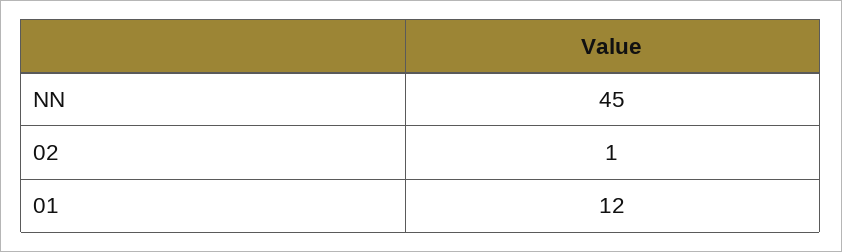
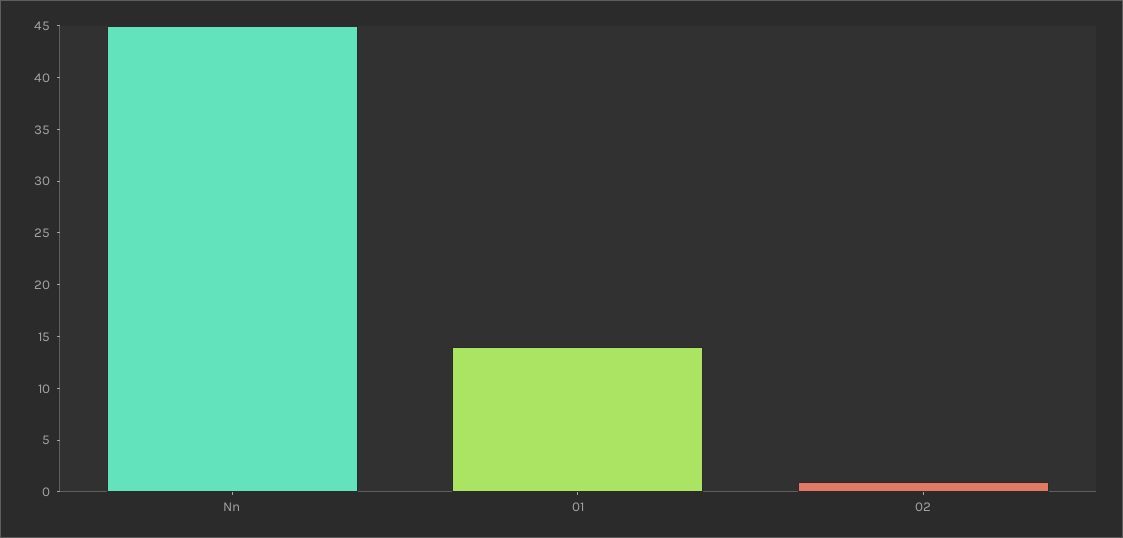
  {
    "NN": 45,
    "02": 1,
-   "01": 12
+   "01": 14
  }

